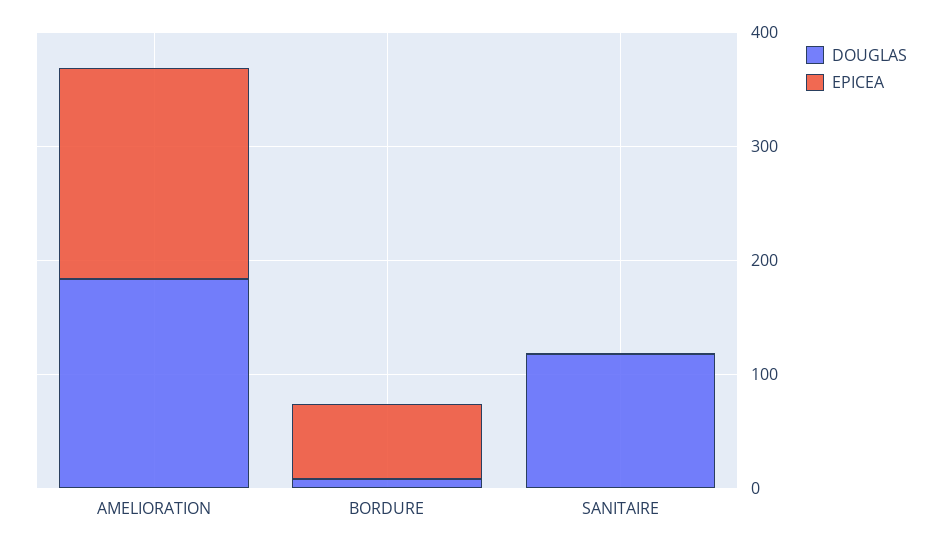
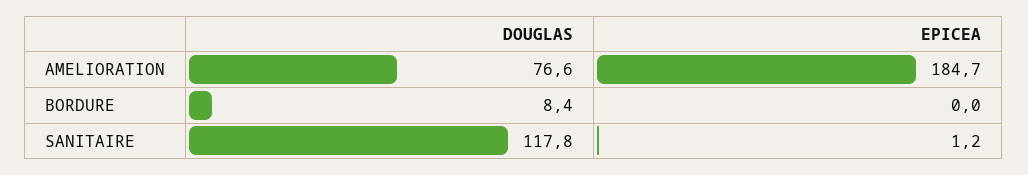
  {
    "DOUGLAS": {
-     "AMELIORATION": 180,
+     "AMELIORATION": 76.6,
      "BORDURE": 8.4,
      "SANITAIRE": 117.8
    },
    "EPICEA": {
      "AMELIORATION": 184.7,
-     "BORDURE": 60,
+     "BORDURE": 0,
      "SANITAIRE": 1.2
    }
  }

